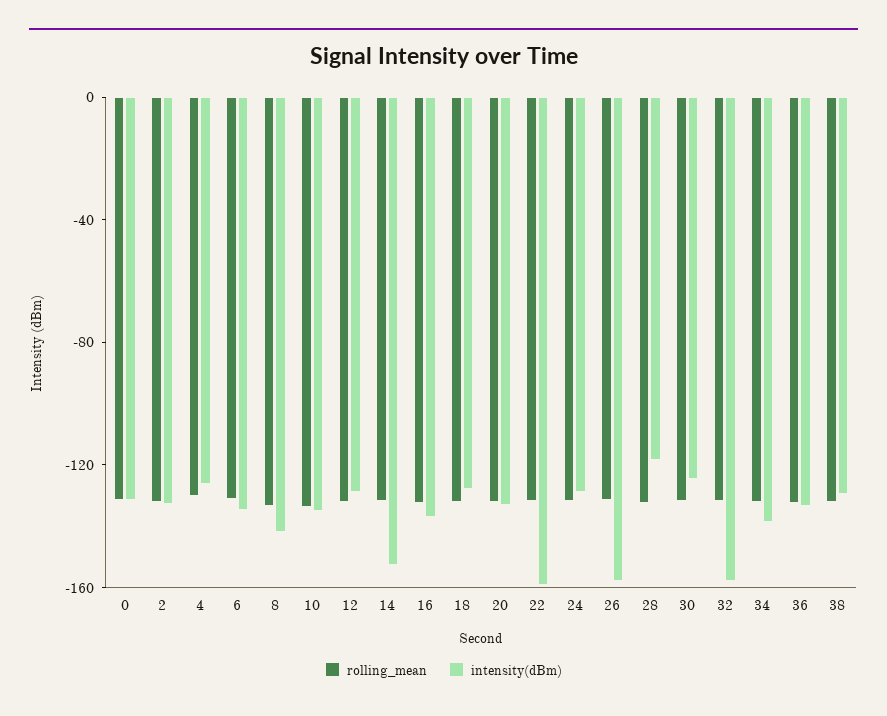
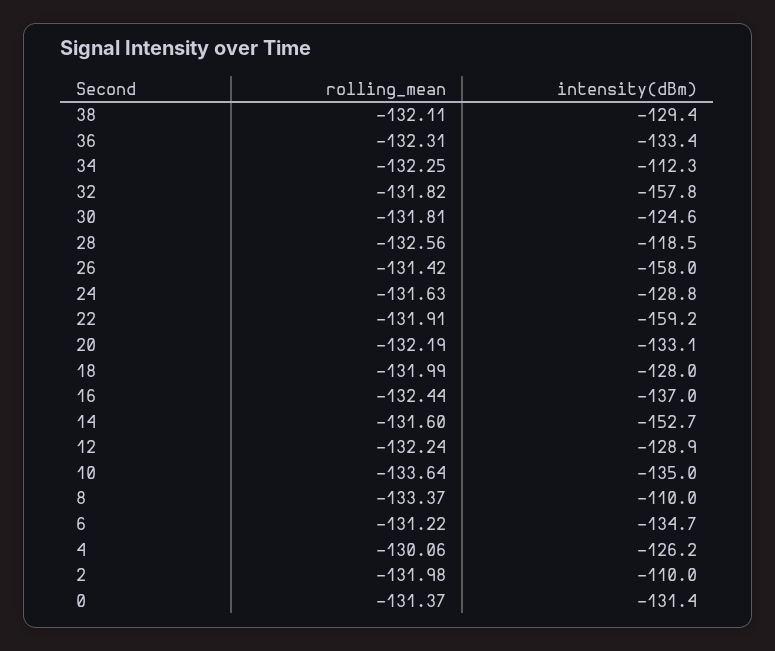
  {
    "rolling_mean": {
      "0": -131.37,
      "2": -131.98,
      "4": -130.06,
      "6": -131.22,
      "8": -133.37,
      "10": -133.64,
      "12": -132.24,
      "14": -131.6,
      "16": -132.44,
      "18": -131.99,
      "20": -132.19,
      "22": -131.91,
      "24": -131.63,
      "26": -131.42,
      "28": -132.56,
      "30": -131.81,
      "32": -131.82,
      "34": -132.25,
      "36": -132.31,
      "38": -132.11
    },
    "intensity(dBm)": {
      "0": -131.4,
-     "2": -130,
+     "2": -110,
      "4": -126.2,
      "6": -134.7,
-     "8": -140,
+     "8": -110,
      "10": -135,
      "12": -128.9,
      "14": -152.7,
      "16": -137,
      "18": -128,
      "20": -133.1,
      "22": -159.2,
      "24": -128.8,
      "26": -158,
      "28": -118.5,
      "30": -124.6,
      "32": -157.8,
-     "34": -140,
+     "34": -112.3,
      "36": -133.4,
      "38": -129.4
    }
  }

